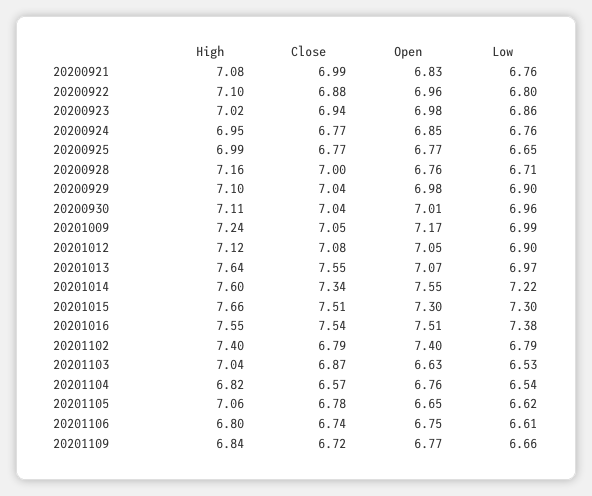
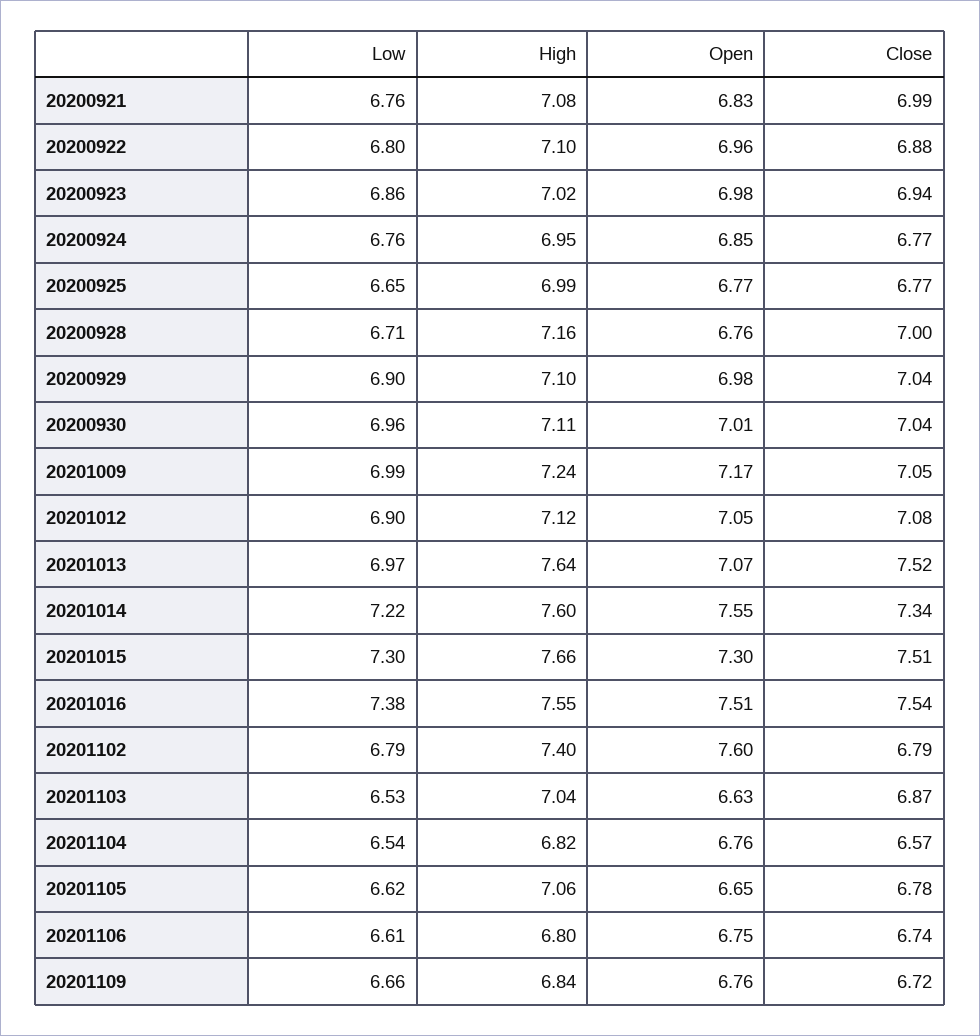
  {
    "High": {
      "20200921": 7.08,
      "20200922": 7.1,
      "20200923": 7.02,
      "20200924": 6.95,
      "20200925": 6.99,
      "20200928": 7.16,
      "20200929": 7.1,
      "20200930": 7.11,
      "20201009": 7.24,
      "20201012": 7.12,
      "20201013": 7.64,
      "20201014": 7.6,
      "20201015": 7.66,
      "20201016": 7.55,
      "20201102": 7.4,
      "20201103": 7.04,
      "20201104": 6.82,
      "20201105": 7.06,
      "20201106": 6.8,
      "20201109": 6.84
    },
    "Close": {
      "20200921": 6.99,
      "20200922": 6.88,
      "20200923": 6.94,
      "20200924": 6.77,
      "20200925": 6.77,
      "20200928": 7,
      "20200929": 7.04,
      "20200930": 7.04,
      "20201009": 7.05,
      "20201012": 7.08,
-     "20201013": 7.55,
+     "20201013": 7.52,
      "20201014": 7.34,
      "20201015": 7.51,
      "20201016": 7.54,
      "20201102": 6.79,
      "20201103": 6.87,
      "20201104": 6.57,
      "20201105": 6.78,
      "20201106": 6.74,
      "20201109": 6.72
    },
    "Open": {
      "20200921": 6.83,
      "20200922": 6.96,
      "20200923": 6.98,
      "20200924": 6.85,
      "20200925": 6.77,
      "20200928": 6.76,
      "20200929": 6.98,
      "20200930": 7.01,
      "20201009": 7.17,
      "20201012": 7.05,
      "20201013": 7.07,
      "20201014": 7.55,
      "20201015": 7.3,
      "20201016": 7.51,
-     "20201102": 7.4,
+     "20201102": 7.6,
      "20201103": 6.63,
      "20201104": 6.76,
      "20201105": 6.65,
      "20201106": 6.75,
-     "20201109": 6.77
+     "20201109": 6.76
    },
    "Low": {
      "20200921": 6.76,
      "20200922": 6.8,
      "20200923": 6.86,
      "20200924": 6.76,
      "20200925": 6.65,
      "20200928": 6.71,
      "20200929": 6.9,
      "20200930": 6.96,
      "20201009": 6.99,
      "20201012": 6.9,
      "20201013": 6.97,
      "20201014": 7.22,
      "20201015": 7.3,
      "20201016": 7.38,
      "20201102": 6.79,
      "20201103": 6.53,
      "20201104": 6.54,
      "20201105": 6.62,
      "20201106": 6.61,
      "20201109": 6.66
    }
  }

